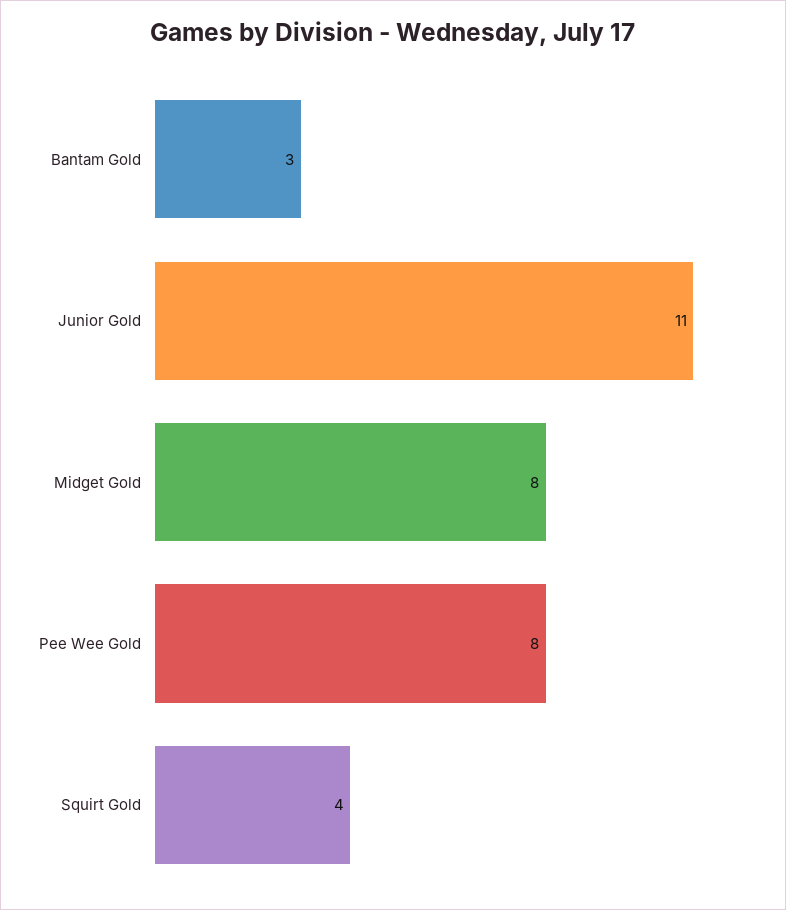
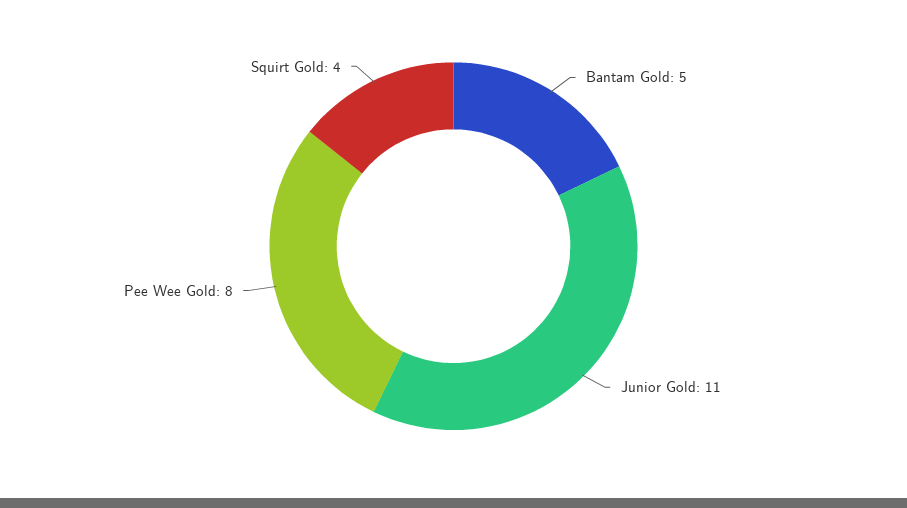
  {
-   "Bantam Gold": 3,
+   "Bantam Gold": 5,
    "Junior Gold": 11,
-   "Midget Gold": 8,
    "Pee Wee Gold": 8,
    "Squirt Gold": 4
  }

